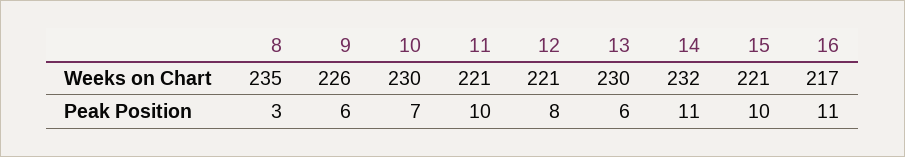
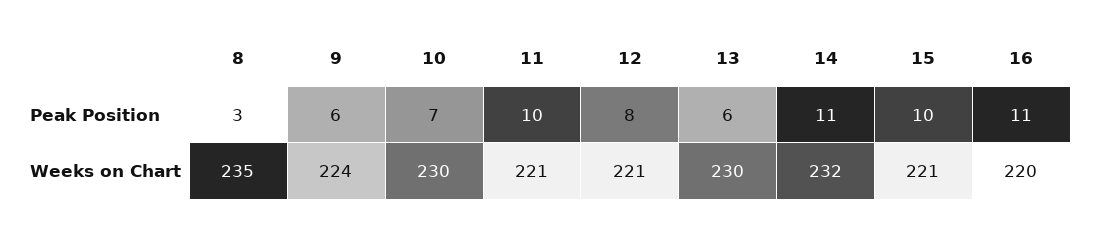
  {
    "8": {
      "Weeks on Chart": 235,
      "Peak Position": 3
    },
    "9": {
-     "Weeks on Chart": 226,
+     "Weeks on Chart": 224,
      "Peak Position": 6
    },
    "10": {
      "Weeks on Chart": 230,
      "Peak Position": 7
    },
    "11": {
      "Weeks on Chart": 221,
      "Peak Position": 10
    },
    "12": {
      "Weeks on Chart": 221,
      "Peak Position": 8
    },
    "13": {
      "Weeks on Chart": 230,
      "Peak Position": 6
    },
    "14": {
      "Weeks on Chart": 232,
      "Peak Position": 11
    },
    "15": {
      "Weeks on Chart": 221,
      "Peak Position": 10
    },
    "16": {
-     "Weeks on Chart": 217,
+     "Weeks on Chart": 220,
      "Peak Position": 11
    }
  }

